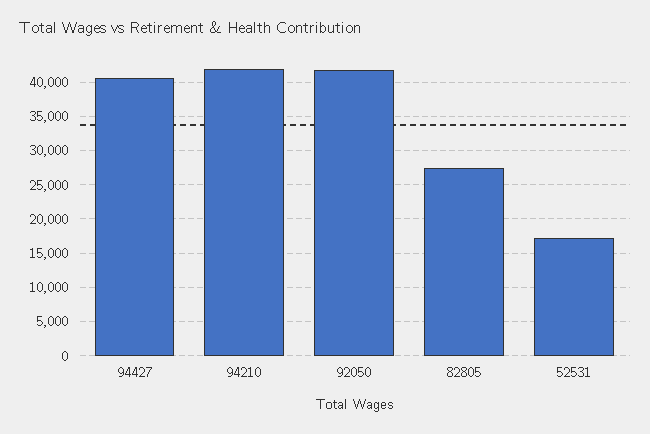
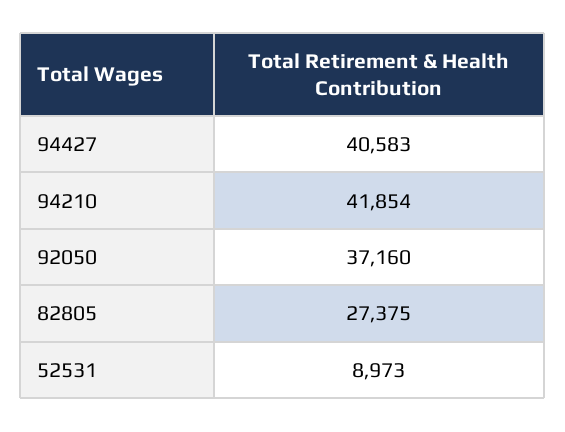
  {
    "94427": 40583,
    "94210": 41854,
-   "92050": 42000,
+   "92050": 37160,
    "82805": 27375,
-   "52531": 17000
+   "52531": 8973
  }

